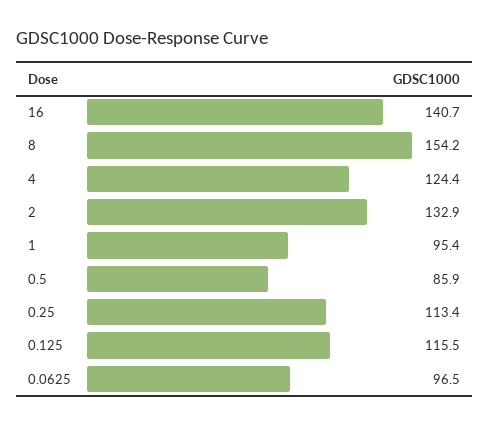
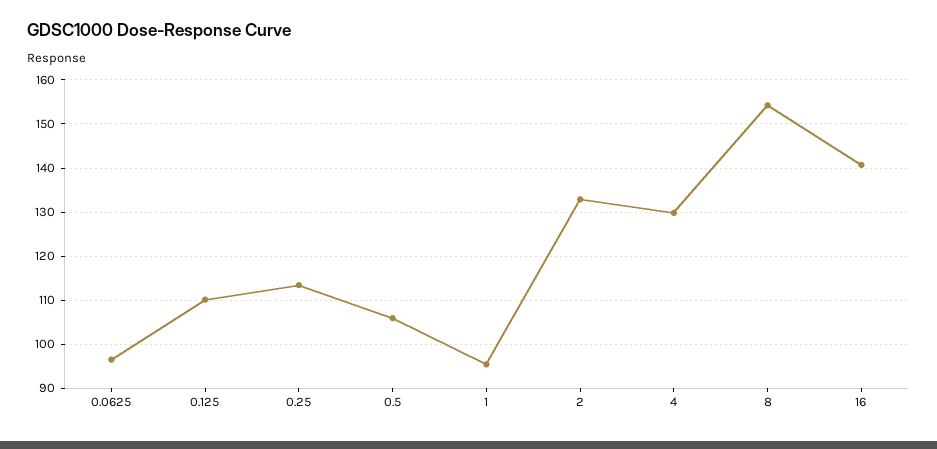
  {
    "16": 140.7,
    "8": 154.2,
-   "4": 124.4,
+   "4": 130,
    "2": 132.9,
    "1": 95.4,
-   "0.5": 85.9,
+   "0.5": 106,
    "0.25": 113.4,
-   "0.125": 115.5,
+   "0.125": 110,
    "0.0625": 96.5
  }

